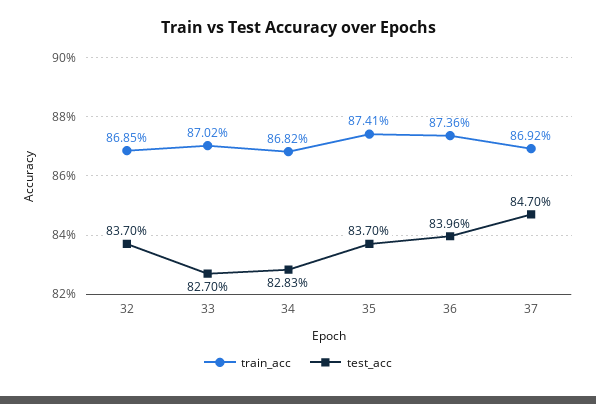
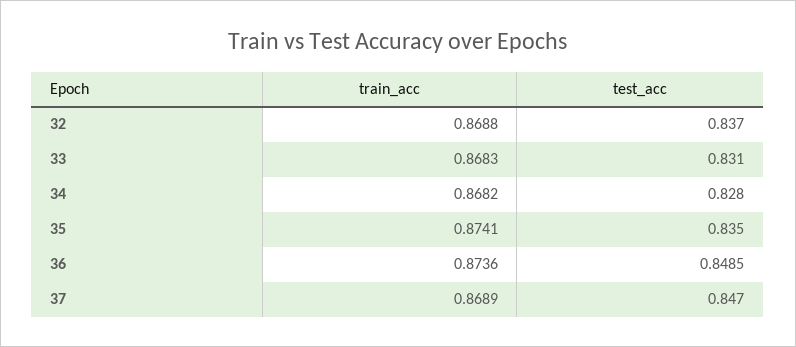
  {
    "train_acc": {
-     "32": 0.8685,
+     "32": 0.8688,
-     "33": 0.8702,
+     "33": 0.8683,
      "34": 0.8682,
      "35": 0.8741,
      "36": 0.8736,
-     "37": 0.8692
+     "37": 0.8689
    },
    "test_acc": {
      "32": 0.837,
-     "33": 0.827,
+     "33": 0.831,
-     "34": 0.8283,
+     "34": 0.828,
-     "35": 0.837,
+     "35": 0.835,
-     "36": 0.8396,
+     "36": 0.8485,
      "37": 0.847
    }
  }

